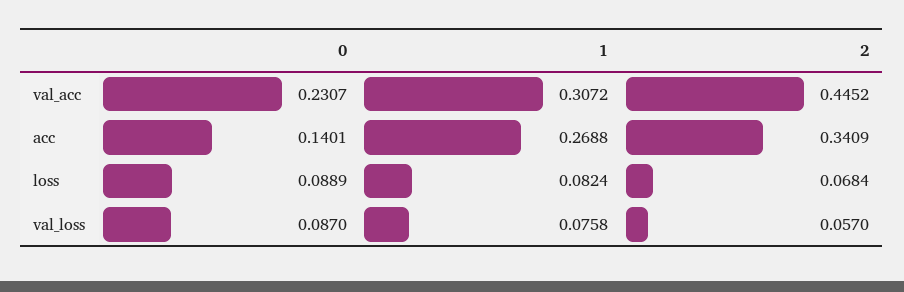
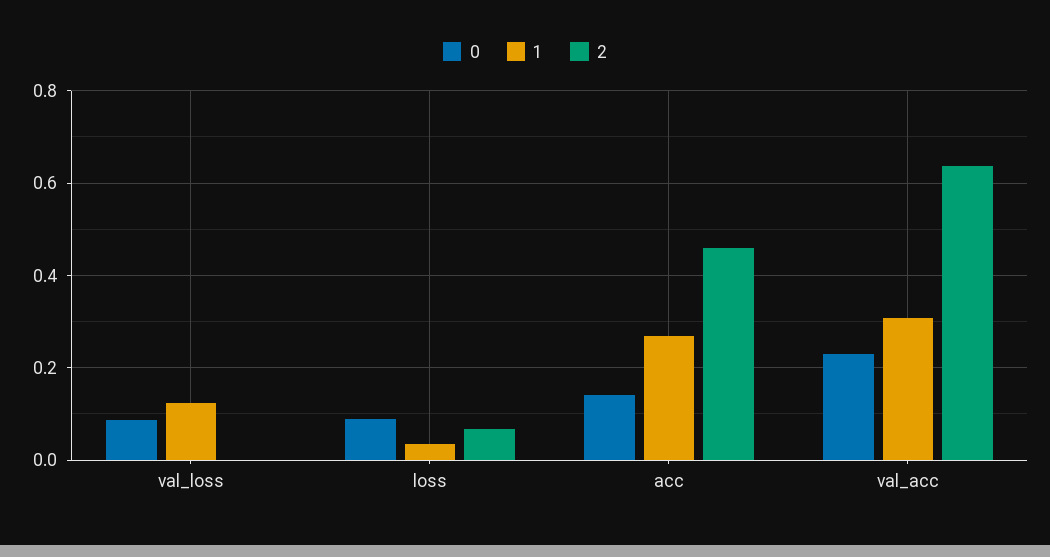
  {
    "0": {
      "val_acc": 0.2307,
      "acc": 0.1401,
      "loss": 0.0889,
      "val_loss": 0.087
    },
    "1": {
      "val_acc": 0.3072,
      "acc": 0.2688,
-     "loss": 0.0824,
+     "loss": 0.04,
-     "val_loss": 0.0758
+     "val_loss": 0.12
    },
    "2": {
-     "val_acc": 0.4452,
+     "val_acc": 0.64,
-     "acc": 0.3409,
+     "acc": 0.46,
      "loss": 0.0684,
-     "val_loss": 0.057
+     "val_loss": 0
    }
  }

